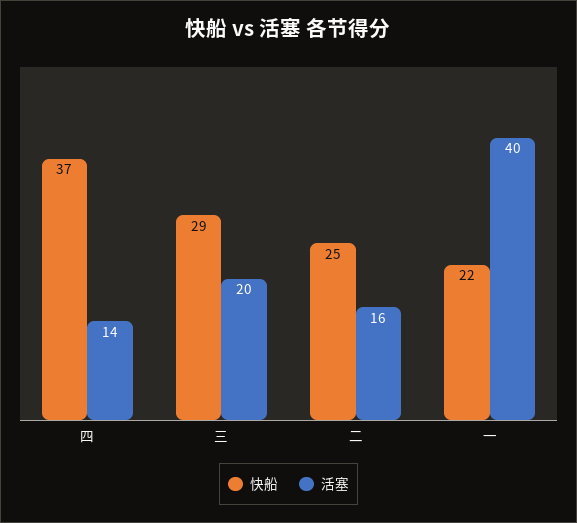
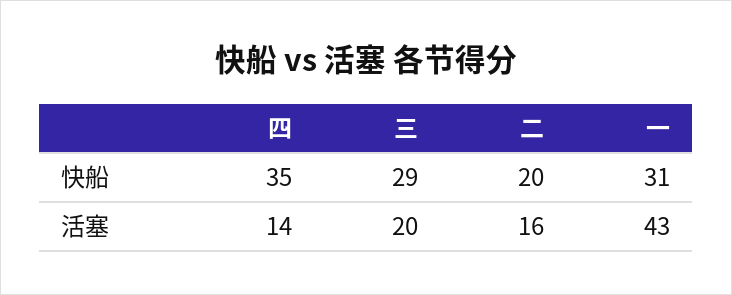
  {
    "快船": {
-     "四": 37,
+     "四": 35,
      "三": 29,
-     "二": 25,
+     "二": 20,
-     "一": 22
+     "一": 31
    },
    "活塞": {
      "四": 14,
      "三": 20,
      "二": 16,
-     "一": 40
+     "一": 43
    }
  }

